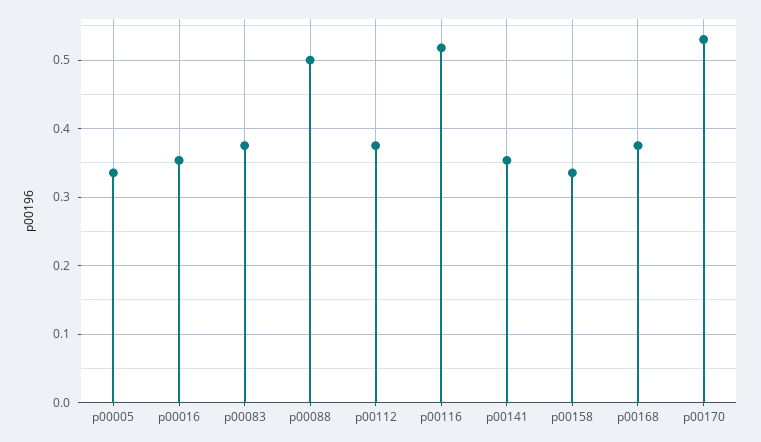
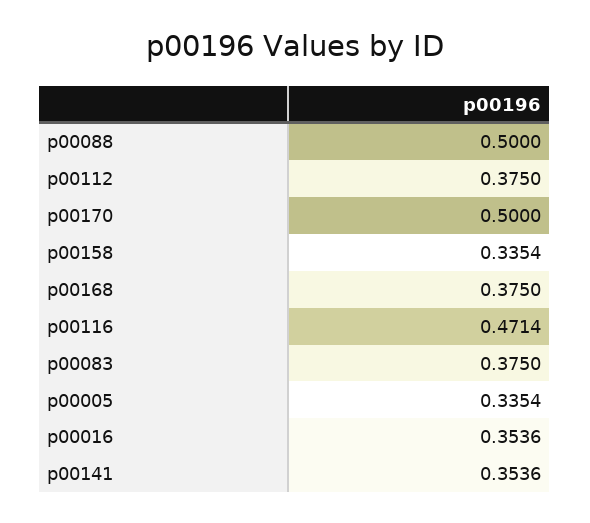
  {
    "p00005": 0.3354,
    "p00016": 0.3536,
    "p00083": 0.375,
    "p00088": 0.5,
    "p00112": 0.375,
-   "p00116": 0.52,
+   "p00116": 0.4714,
    "p00141": 0.3536,
    "p00158": 0.3354,
    "p00168": 0.375,
-   "p00170": 0.53
+   "p00170": 0.5
  }

